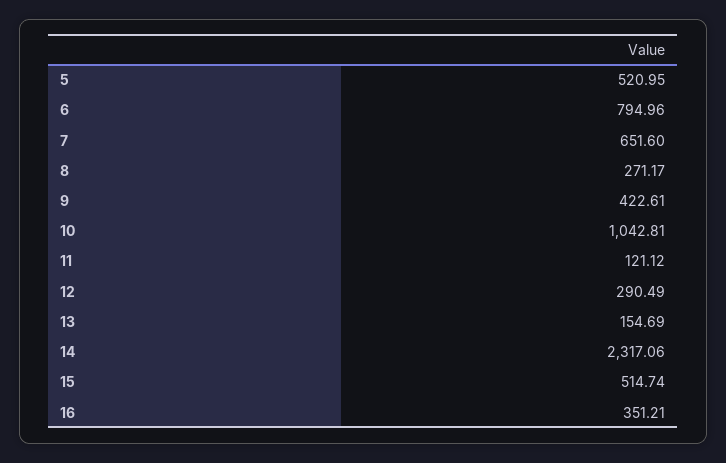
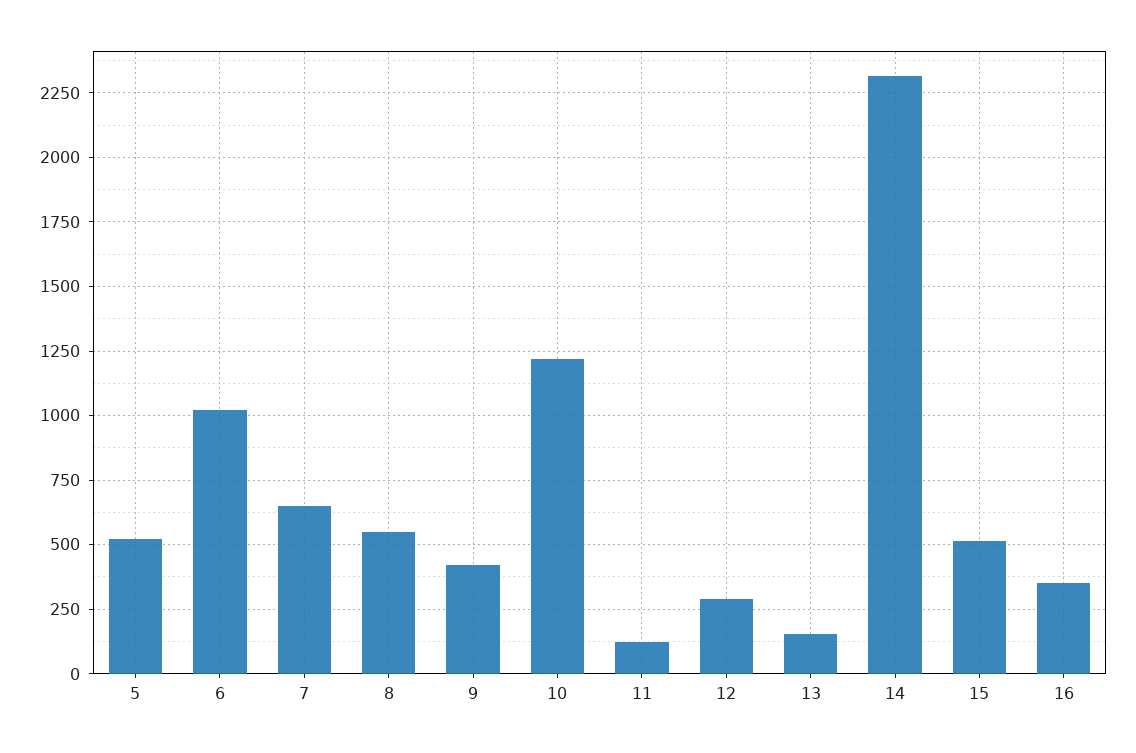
  {
    "5": 520.95,
-   "6": 794.96,
+   "6": 1025,
    "7": 651.6,
-   "8": 271.17,
+   "8": 550,
    "9": 422.61,
-   "10": 1042.81,
+   "10": 1225,
    "11": 121.12,
    "12": 290.49,
    "13": 154.69,
    "14": 2317.06,
    "15": 514.74,
    "16": 351.21
  }

